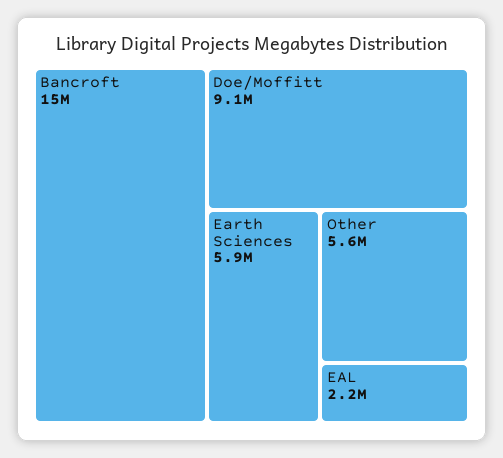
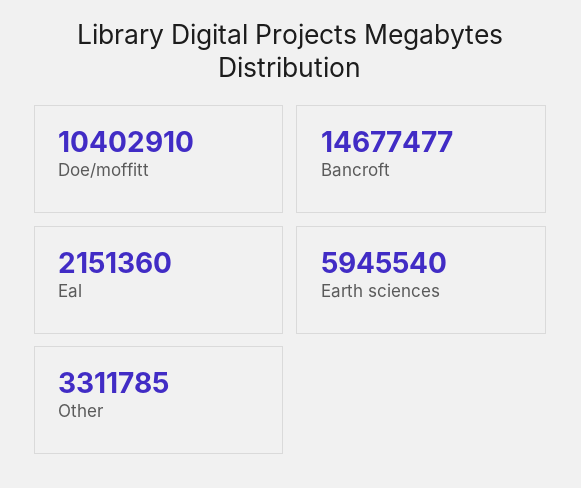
  {
    "Bancroft": 14677477,
-   "Doe/Moffitt": 9100000,
+   "Doe/Moffitt": 10402910,
    "Earth Sciences": 5945540,
-   "Other": 5600000,
+   "Other": 3311785,
    "EAL": 2151360
  }

